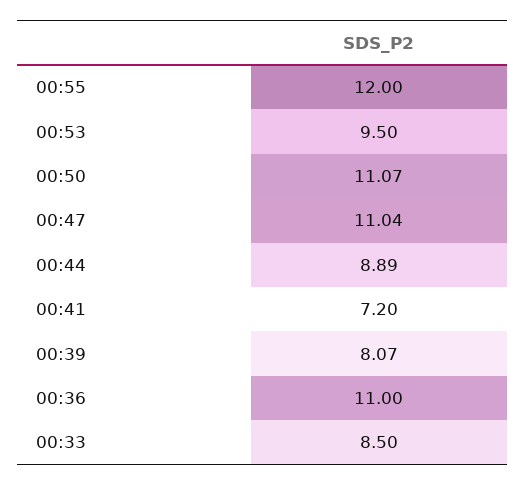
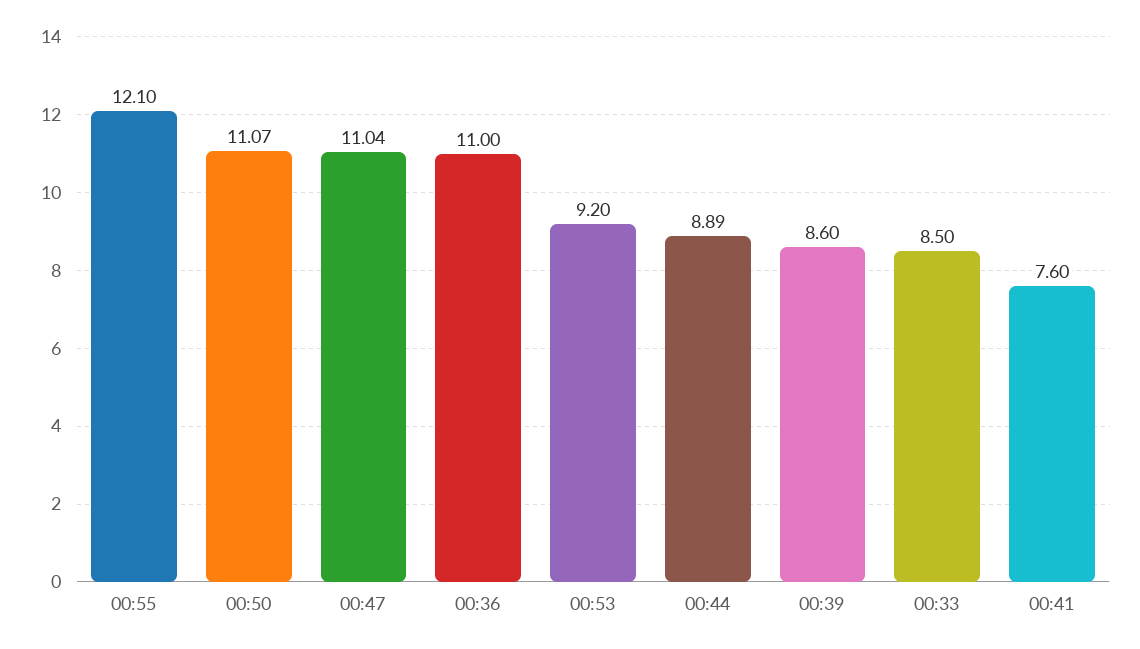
  {
-   "00:55": 12,
+   "00:55": 12.1,
-   "00:53": 9.5,
+   "00:53": 9.2,
    "00:50": 11.07,
    "00:47": 11.04,
    "00:44": 8.89,
-   "00:41": 7.2,
+   "00:41": 7.6,
-   "00:39": 8.07,
+   "00:39": 8.6,
    "00:36": 11,
    "00:33": 8.5
  }

